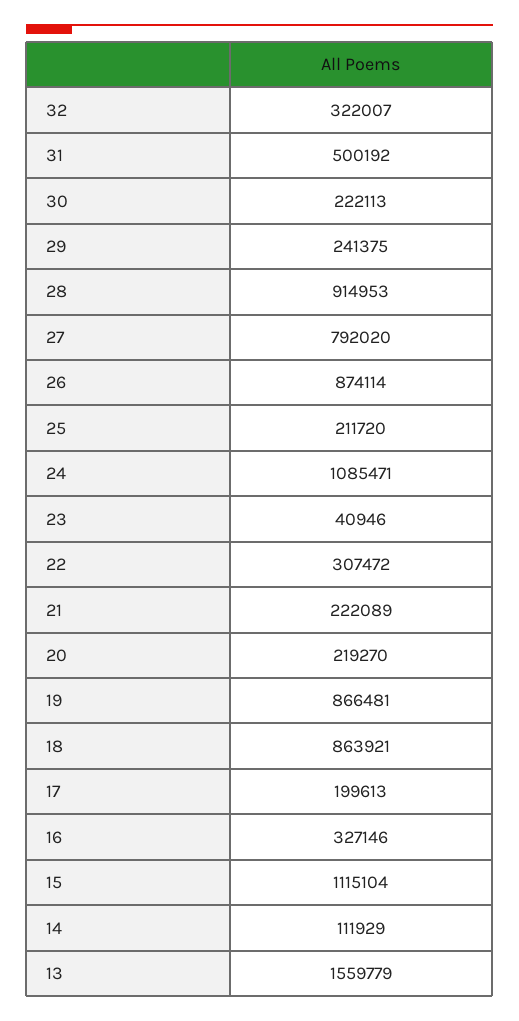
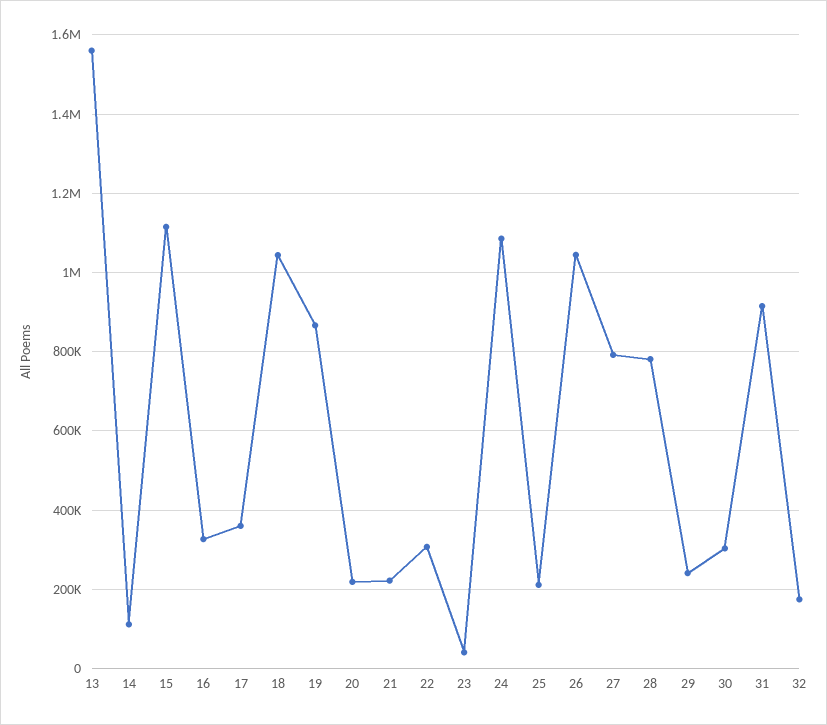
  {
-   "32": 322007,
+   "32": 180000,
-   "31": 500192,
+   "31": 920000,
-   "30": 222113,
+   "30": 300000,
    "29": 241375,
-   "28": 914953,
+   "28": 780000,
    "27": 792020,
-   "26": 874114,
+   "26": 1040000,
    "25": 211720,
    "24": 1085471,
    "23": 40946,
    "22": 307472,
    "21": 222089,
    "20": 219270,
    "19": 866481,
-   "18": 863921,
+   "18": 1040000,
-   "17": 199613,
+   "17": 360000,
    "16": 327146,
    "15": 1115104,
    "14": 111929,
    "13": 1559779
  }

